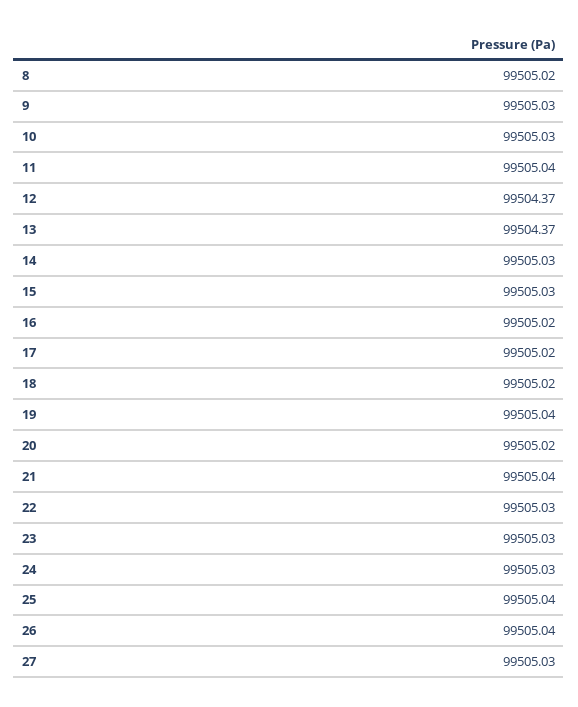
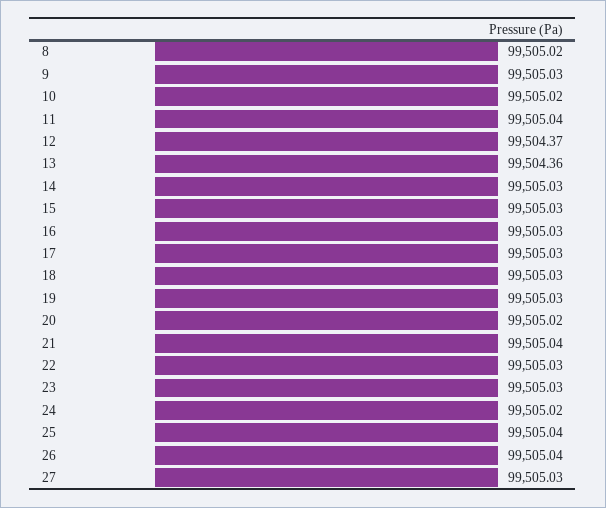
  {
    "8": 99505.02,
    "9": 99505.03,
-   "10": 99505.03,
+   "10": 99505.02,
    "11": 99505.04,
    "12": 99504.37,
-   "13": 99504.37,
+   "13": 99504.36,
    "14": 99505.03,
    "15": 99505.03,
-   "16": 99505.02,
+   "16": 99505.03,
-   "17": 99505.02,
+   "17": 99505.03,
-   "18": 99505.02,
+   "18": 99505.03,
-   "19": 99505.04,
+   "19": 99505.03,
    "20": 99505.02,
    "21": 99505.04,
    "22": 99505.03,
    "23": 99505.03,
-   "24": 99505.03,
+   "24": 99505.02,
    "25": 99505.04,
    "26": 99505.04,
    "27": 99505.03
  }

